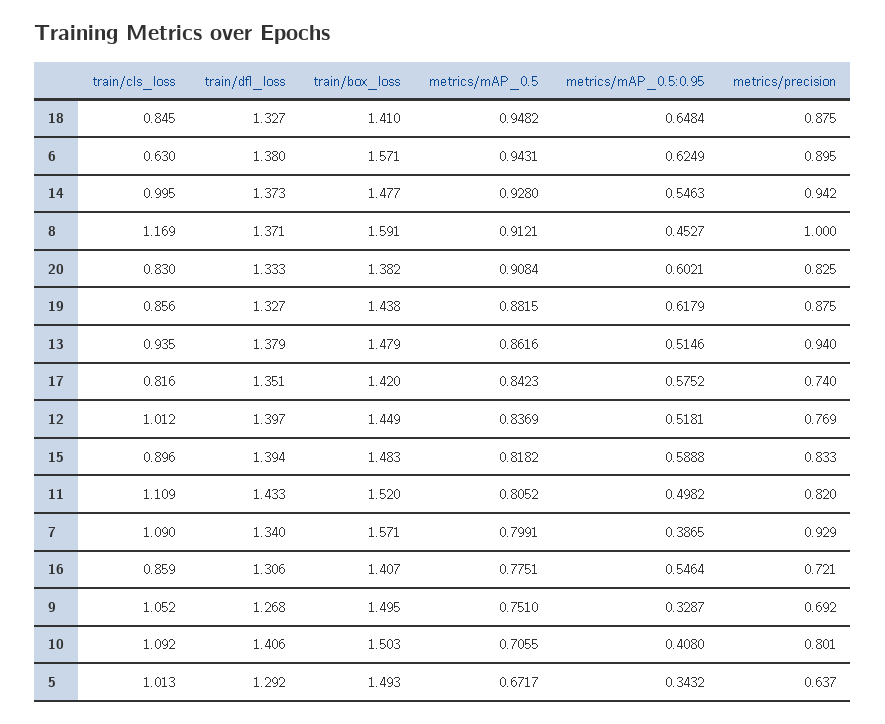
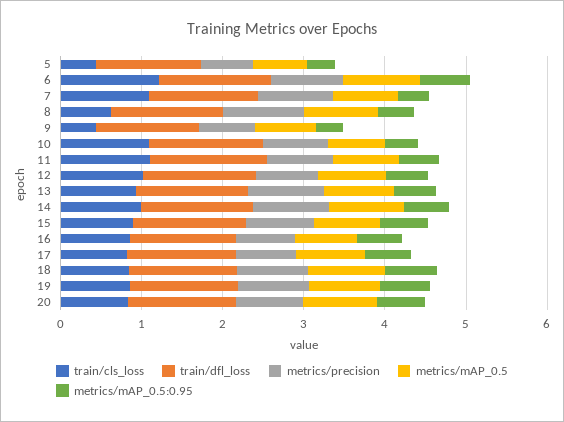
  {
    "train/cls_loss": {
      "18": 0.845,
-     "6": 0.63,
+     "6": 1.2,
      "14": 0.995,
-     "8": 1.169,
+     "8": 0.6,
      "20": 0.83,
      "19": 0.856,
      "13": 0.935,
      "17": 0.816,
      "12": 1.012,
      "15": 0.896,
      "11": 1.109,
      "7": 1.09,
      "16": 0.859,
-     "9": 1.052,
+     "9": 0.4,
      "10": 1.092,
-     "5": 1.013
+     "5": 0.4
    },
    "train/dfl_loss": {
      "18": 1.327,
      "6": 1.38,
      "14": 1.373,
      "8": 1.371,
      "20": 1.333,
      "19": 1.327,
      "13": 1.379,
      "17": 1.351,
      "12": 1.397,
      "15": 1.394,
      "11": 1.433,
      "7": 1.34,
      "16": 1.306,
      "9": 1.268,
      "10": 1.406,
      "5": 1.292
    },
-   "train/box_loss": {
-     "18": 1.41,
-     "6": 1.571,
-     "14": 1.477,
-     "8": 1.591,
-     "20": 1.382,
-     "19": 1.438,
-     "13": 1.479,
-     "17": 1.42,
-     "12": 1.449,
-     "15": 1.483,
-     "11": 1.52,
-     "7": 1.571,
-     "16": 1.407,
-     "9": 1.495,
-     "10": 1.503,
-     "5": 1.493
-   },
    "metrics/mAP_0.5": {
      "18": 0.9482,
      "6": 0.9431,
      "14": 0.928,
      "8": 0.9121,
      "20": 0.9084,
      "19": 0.8815,
      "13": 0.8616,
      "17": 0.8423,
      "12": 0.8369,
      "15": 0.8182,
      "11": 0.8052,
      "7": 0.7991,
      "16": 0.7751,
      "9": 0.751,
      "10": 0.7055,
      "5": 0.6717
    },
    "metrics/mAP_0.5:0.95": {
      "18": 0.6484,
      "6": 0.6249,
      "14": 0.5463,
      "8": 0.4527,
      "20": 0.6021,
      "19": 0.6179,
      "13": 0.5146,
      "17": 0.5752,
      "12": 0.5181,
      "15": 0.5888,
      "11": 0.4982,
      "7": 0.3865,
      "16": 0.5464,
      "9": 0.3287,
      "10": 0.408,
      "5": 0.3432
    },
    "metrics/precision": {
      "18": 0.875,
      "6": 0.895,
      "14": 0.942,
      "8": 1,
      "20": 0.825,
      "19": 0.875,
      "13": 0.94,
      "17": 0.74,
      "12": 0.769,
      "15": 0.833,
      "11": 0.82,
      "7": 0.929,
      "16": 0.721,
      "9": 0.692,
      "10": 0.801,
      "5": 0.637
    }
  }

